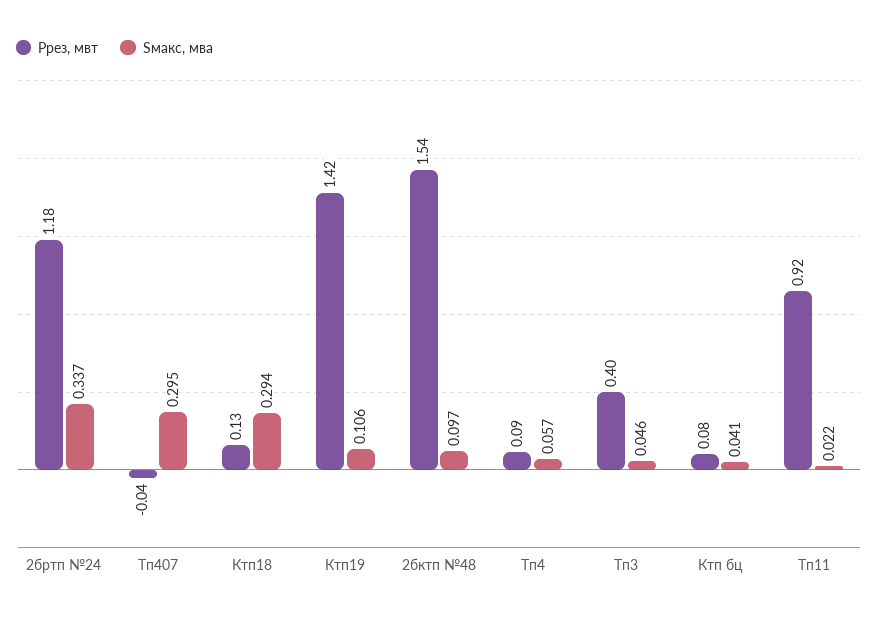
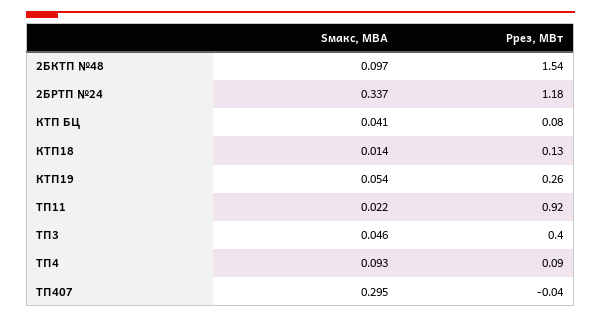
  {
    "Ррез, мвт": {
      "2бртп №24": 1.18,
      "Тп407": -0.04,
      "Ктп18": 0.13,
-     "Ктп19": 1.42,
+     "Ктп19": 0.26,
      "2бктп №48": 1.54,
      "Тп4": 0.09,
      "Тп3": 0.4,
      "Ктп бц": 0.08,
      "Тп11": 0.92
    },
    "Sмакс, мва": {
      "2бртп №24": 0.337,
      "Тп407": 0.295,
-     "Ктп18": 0.294,
+     "Ктп18": 0.014,
-     "Ктп19": 0.106,
+     "Ктп19": 0.054,
      "2бктп №48": 0.097,
-     "Тп4": 0.057,
+     "Тп4": 0.093,
      "Тп3": 0.046,
      "Ктп бц": 0.041,
      "Тп11": 0.022
    }
  }

